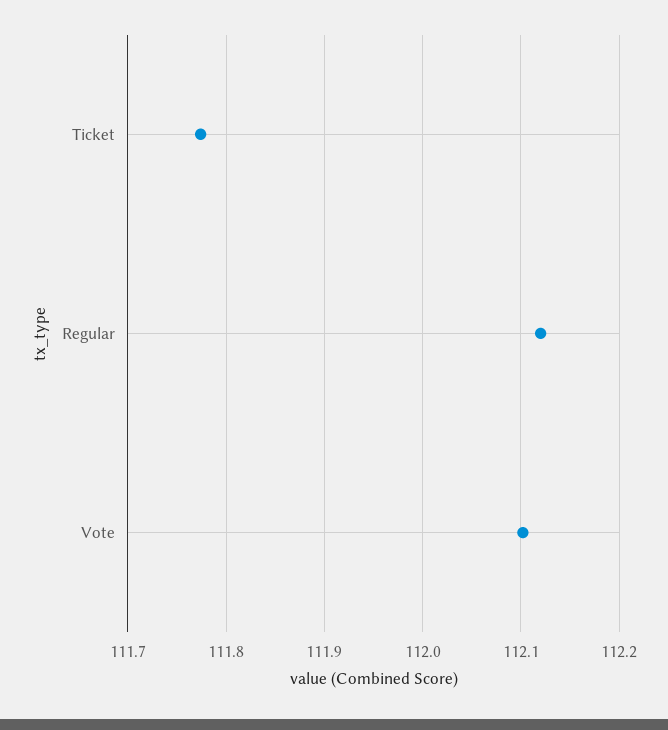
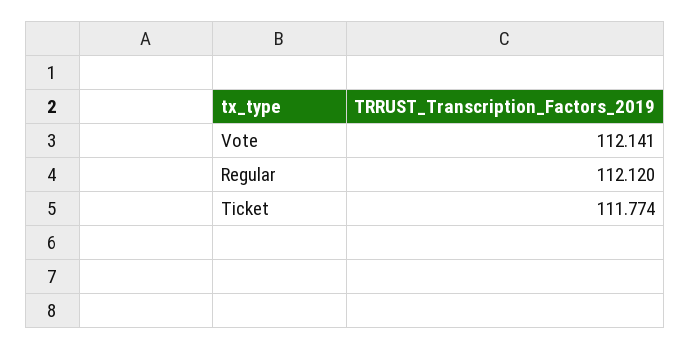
  {
    "Ticket": 111.774,
    "Regular": 112.12,
-   "Vote": 112.1
+   "Vote": 112.141
  }

